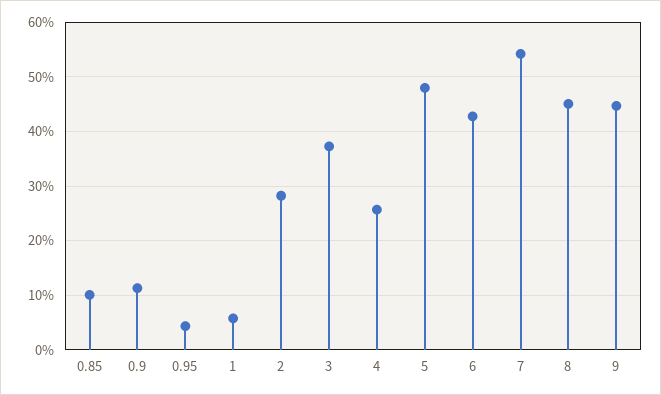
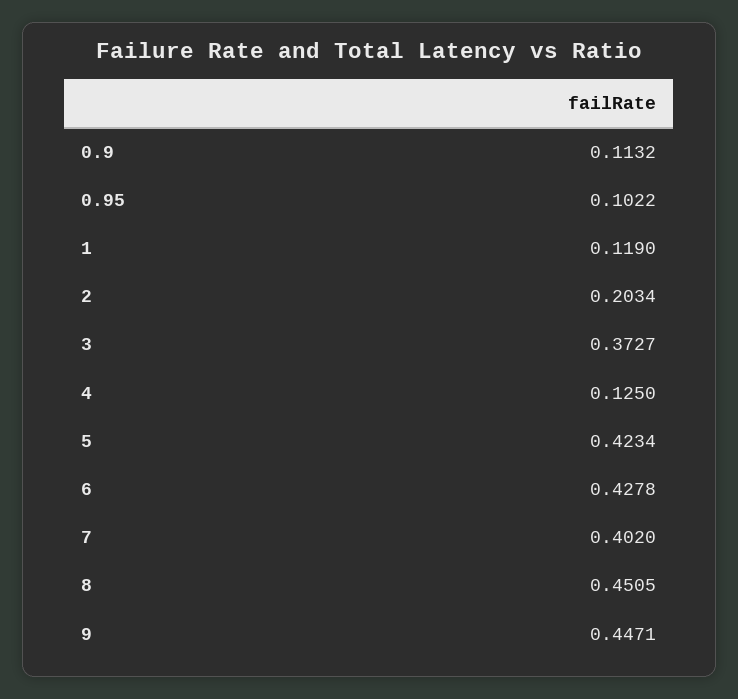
  {
-   "0.85": 0.1,
    "0.9": 0.1132,
-   "0.95": 0.04,
+   "0.95": 0.1022,
-   "1": 0.06,
+   "1": 0.119,
-   "2": 0.28,
+   "2": 0.2034,
    "3": 0.3727,
-   "4": 0.26,
+   "4": 0.125,
-   "5": 0.48,
+   "5": 0.4234,
    "6": 0.4278,
-   "7": 0.54,
+   "7": 0.402,
    "8": 0.4505,
    "9": 0.4471
  }

